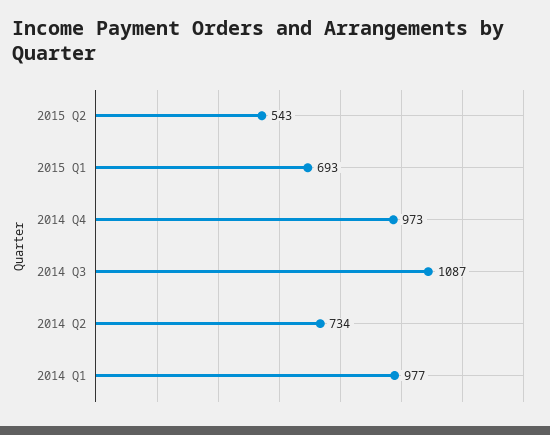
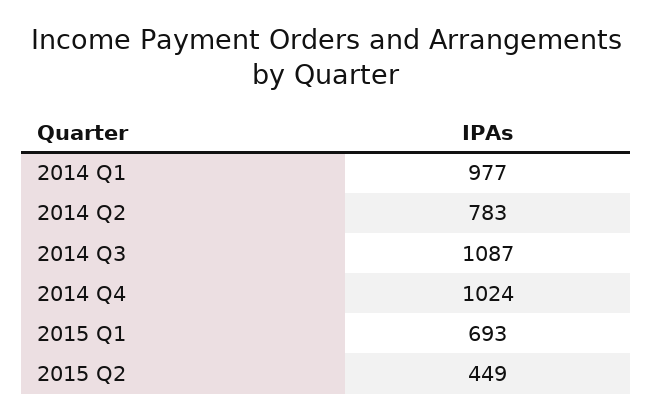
  {
-   "2015 Q2": 543,
+   "2015 Q2": 449,
    "2015 Q1": 693,
-   "2014 Q4": 973,
+   "2014 Q4": 1024,
    "2014 Q3": 1087,
-   "2014 Q2": 734,
+   "2014 Q2": 783,
    "2014 Q1": 977
  }

